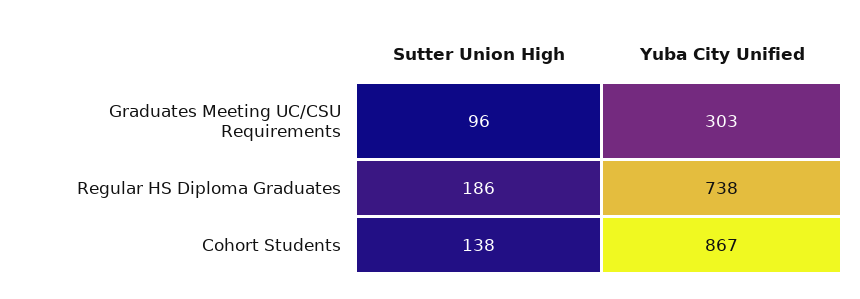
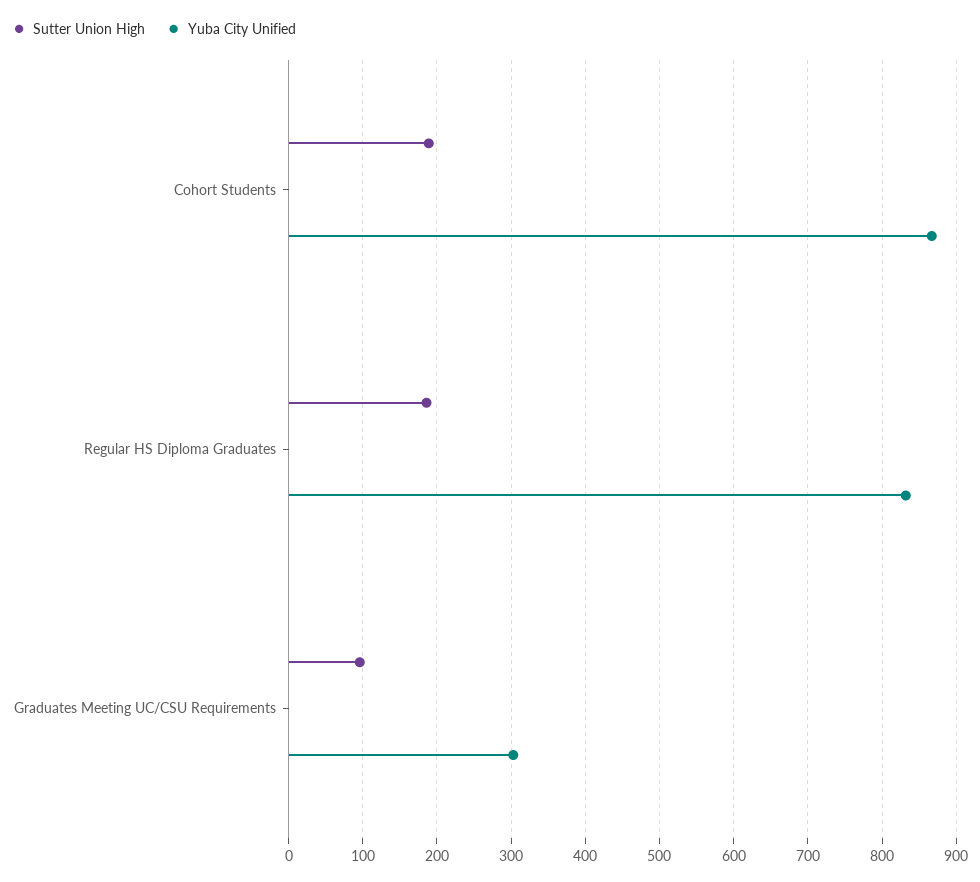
  {
    "Sutter Union High": {
      "Graduates Meeting UC/CSU Requirements": 96,
      "Regular HS Diploma Graduates": 186,
-     "Cohort Students": 138
+     "Cohort Students": 190
    },
    "Yuba City Unified": {
      "Graduates Meeting UC/CSU Requirements": 303,
-     "Regular HS Diploma Graduates": 738,
+     "Regular HS Diploma Graduates": 830,
      "Cohort Students": 867
    }
  }

